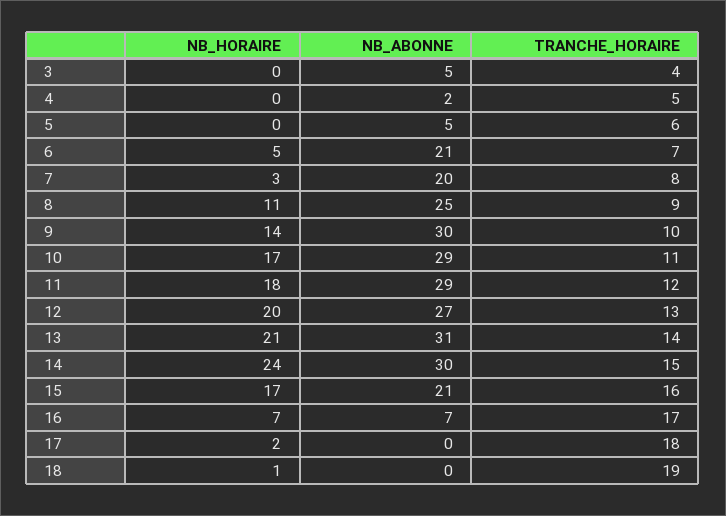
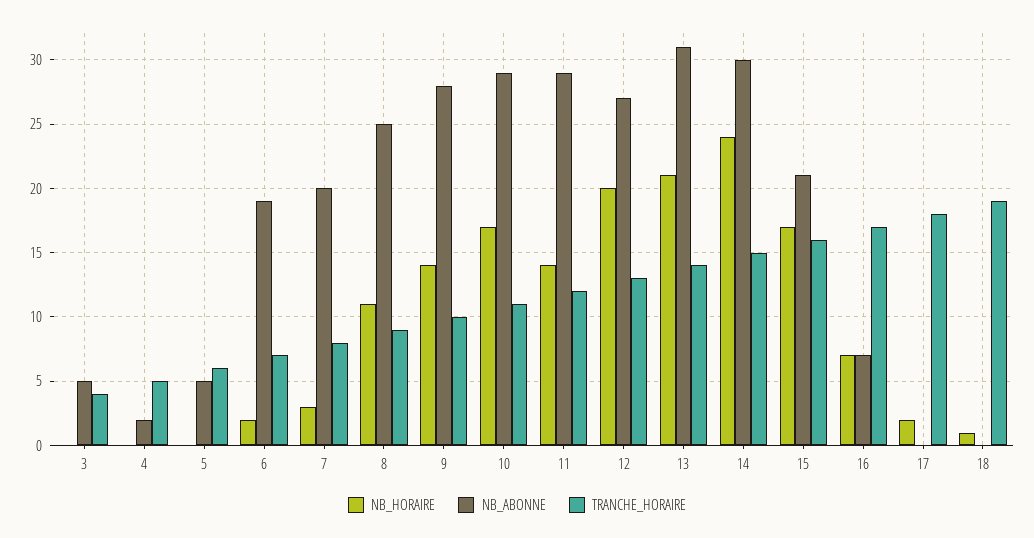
  {
    "NB_HORAIRE": {
      "3": 0,
      "4": 0,
      "5": 0,
-     "6": 5,
+     "6": 2,
      "7": 3,
      "8": 11,
      "9": 14,
      "10": 17,
-     "11": 18,
+     "11": 14,
      "12": 20,
      "13": 21,
      "14": 24,
      "15": 17,
      "16": 7,
      "17": 2,
      "18": 1
    },
    "NB_ABONNE": {
      "3": 5,
      "4": 2,
      "5": 5,
-     "6": 21,
+     "6": 19,
      "7": 20,
      "8": 25,
-     "9": 30,
+     "9": 28,
      "10": 29,
      "11": 29,
      "12": 27,
      "13": 31,
      "14": 30,
      "15": 21,
      "16": 7,
      "17": 0,
      "18": 0
    },
    "TRANCHE_HORAIRE": {
      "3": 4,
      "4": 5,
      "5": 6,
      "6": 7,
      "7": 8,
      "8": 9,
      "9": 10,
      "10": 11,
      "11": 12,
      "12": 13,
      "13": 14,
      "14": 15,
      "15": 16,
      "16": 17,
      "17": 18,
      "18": 19
    }
  }

